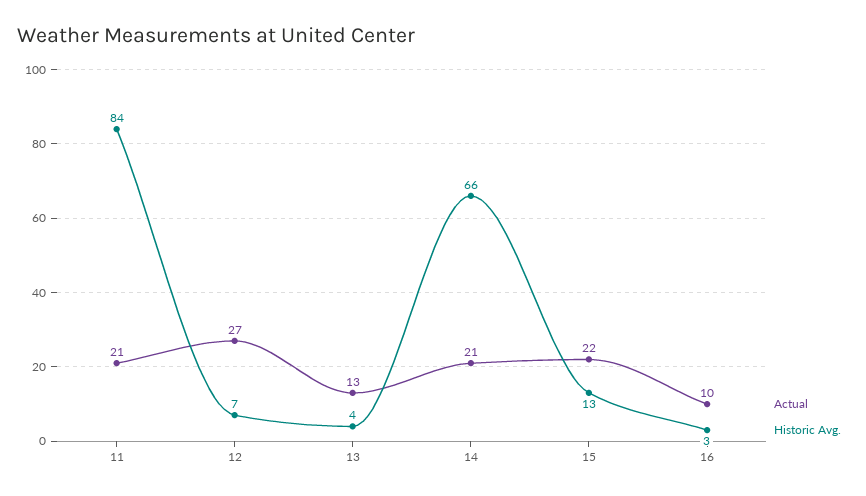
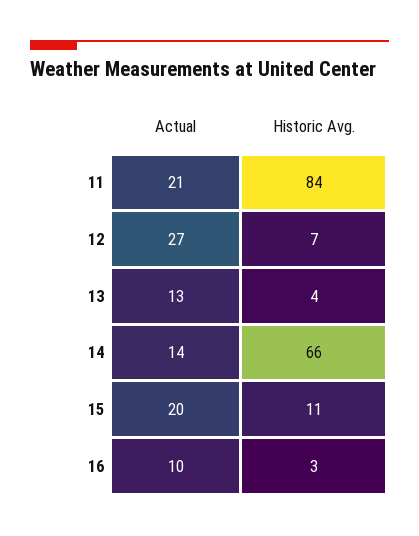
  {
    "Actual": {
      "11": 21,
      "12": 27,
      "13": 13,
-     "14": 21,
+     "14": 14,
-     "15": 22,
+     "15": 20,
      "16": 10
    },
    "Historic Avg.": {
      "11": 84,
      "12": 7,
      "13": 4,
      "14": 66,
-     "15": 13,
+     "15": 11,
      "16": 3
    }
  }

